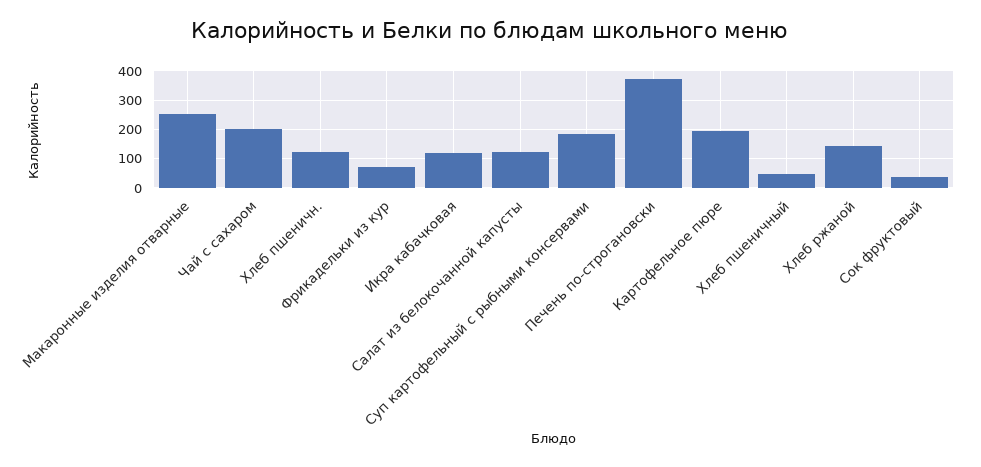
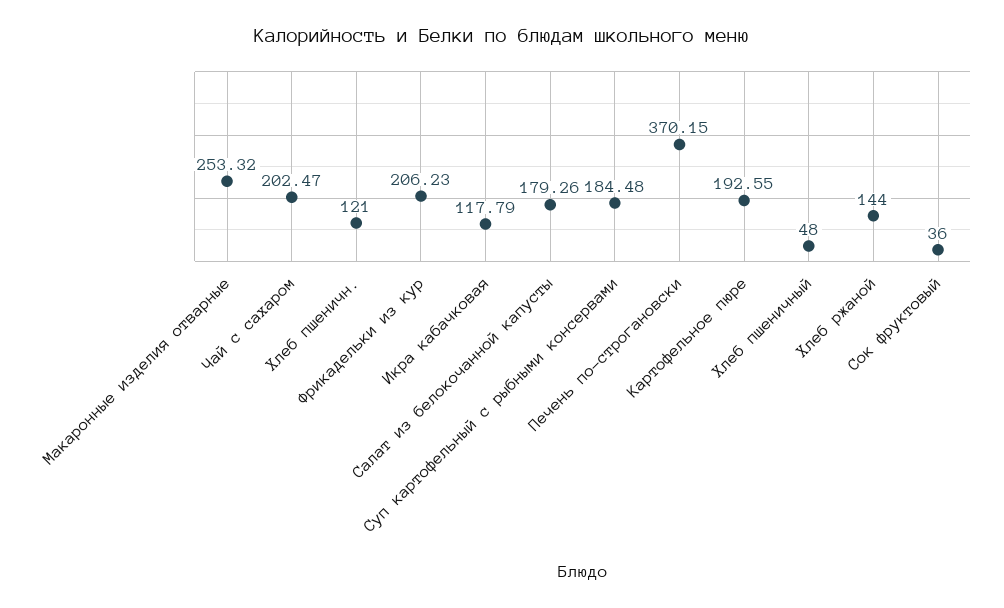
  {
    "Макаронные изделия отварные": 253.32,
    "Чай с сахаром": 202.47,
    "Хлеб пшеничн.": 121,
-   "Фрикадельки из кур": 75,
+   "Фрикадельки из кур": 206.23,
    "Икра кабачковая": 117.79,
-   "Салат из белокочанной капусты": 125,
+   "Салат из белокочанной капусты": 179.26,
    "Суп картофельный с рыбными консервами": 184.48,
    "Печень по-строгановски": 370.15,
    "Картофельное пюре": 192.55,
    "Хлеб пшеничный": 48,
    "Хлеб ржаной": 144,
    "Сок фруктовый": 36
  }

